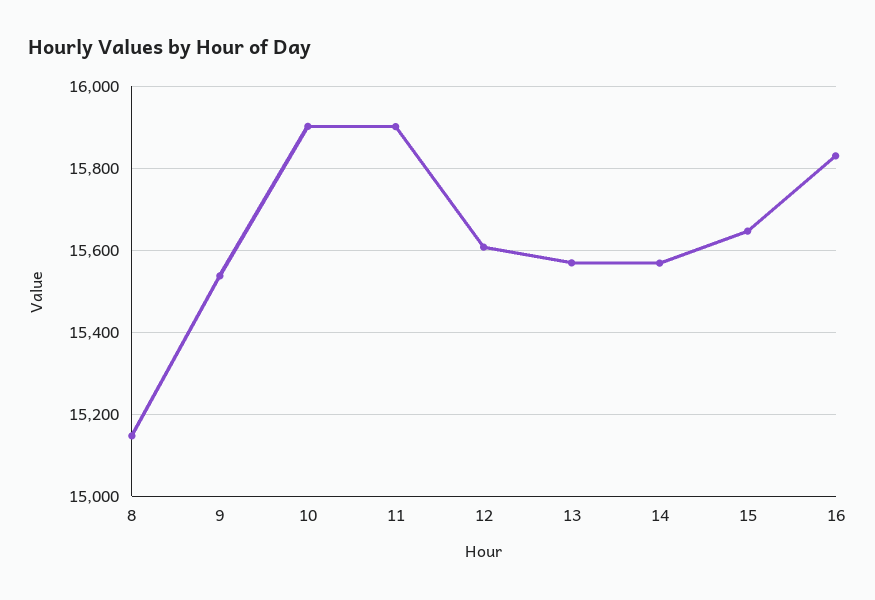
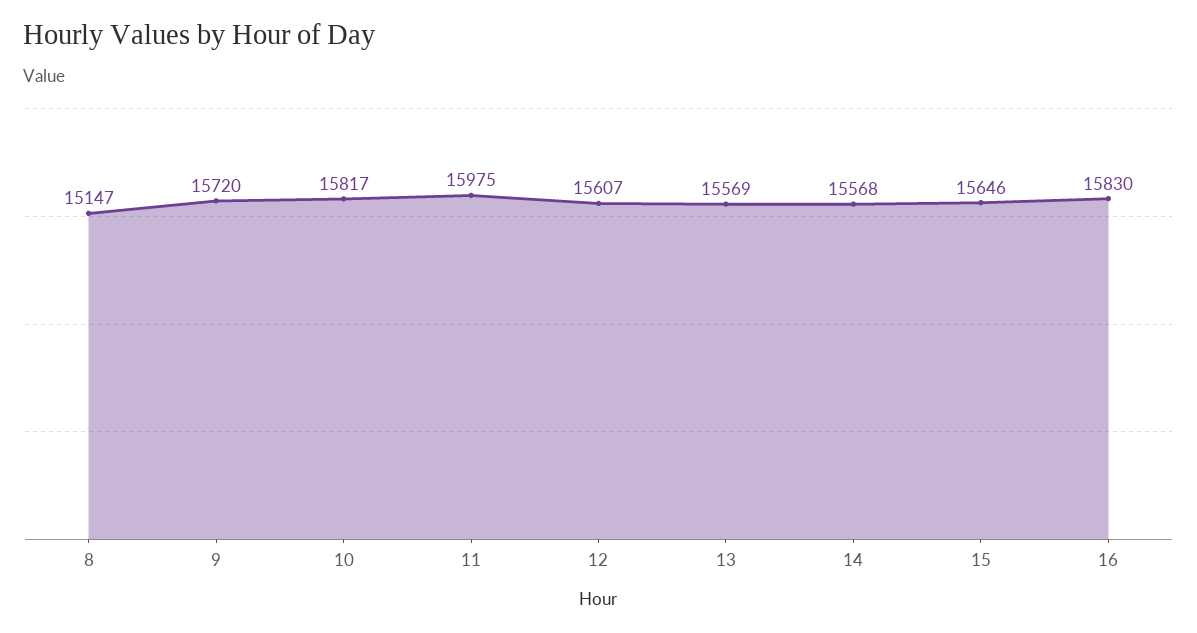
  {
    "8": 15147,
-   "9": 15540,
+   "9": 15720,
-   "10": 15900,
+   "10": 15817,
-   "11": 15900,
+   "11": 15975,
    "12": 15607,
    "13": 15569,
    "14": 15568,
    "15": 15646,
    "16": 15830
  }

